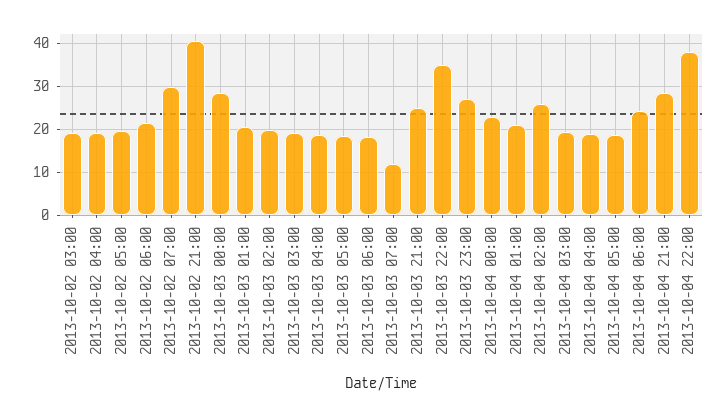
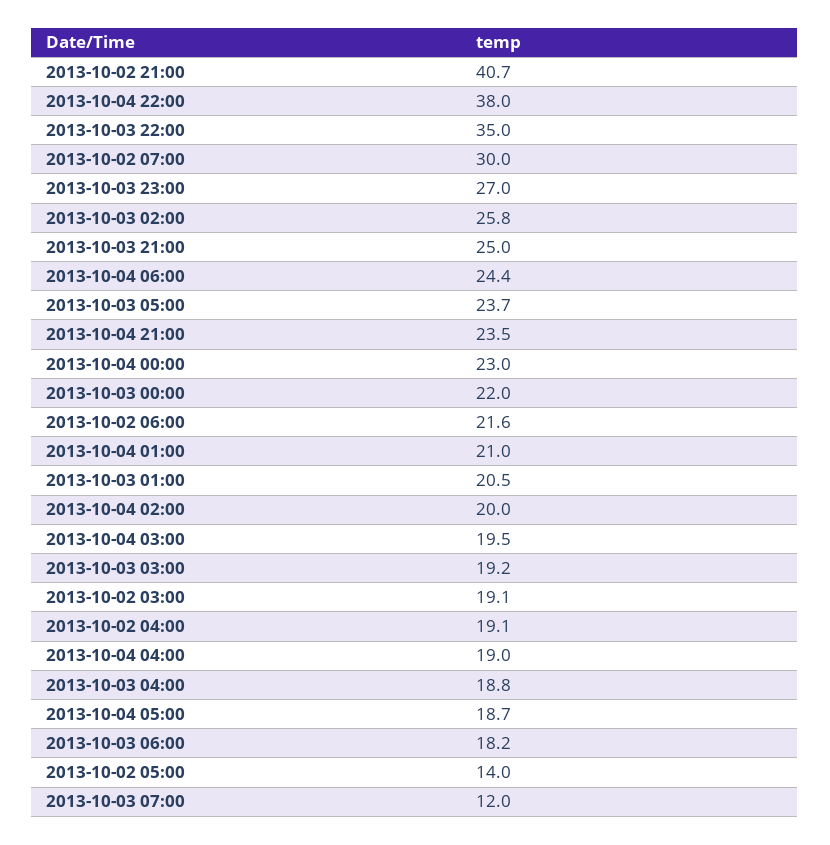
  {
    "2013-10-02 03:00": 19.1,
    "2013-10-02 04:00": 19.1,
-   "2013-10-02 05:00": 20,
+   "2013-10-02 05:00": 14,
    "2013-10-02 06:00": 21.6,
    "2013-10-02 07:00": 30,
    "2013-10-02 21:00": 40.7,
-   "2013-10-03 00:00": 28,
+   "2013-10-03 00:00": 22,
    "2013-10-03 01:00": 20.5,
-   "2013-10-03 02:00": 20,
+   "2013-10-03 02:00": 25.8,
    "2013-10-03 03:00": 19.2,
    "2013-10-03 04:00": 18.8,
-   "2013-10-03 05:00": 18,
+   "2013-10-03 05:00": 23.7,
    "2013-10-03 06:00": 18.2,
    "2013-10-03 07:00": 12,
    "2013-10-03 21:00": 25,
    "2013-10-03 22:00": 35,
    "2013-10-03 23:00": 27,
    "2013-10-04 00:00": 23,
    "2013-10-04 01:00": 21,
-   "2013-10-04 02:00": 26,
+   "2013-10-04 02:00": 20,
    "2013-10-04 03:00": 19.5,
    "2013-10-04 04:00": 19,
    "2013-10-04 05:00": 18.7,
    "2013-10-04 06:00": 24.4,
-   "2013-10-04 21:00": 28,
+   "2013-10-04 21:00": 23.5,
    "2013-10-04 22:00": 38
  }

